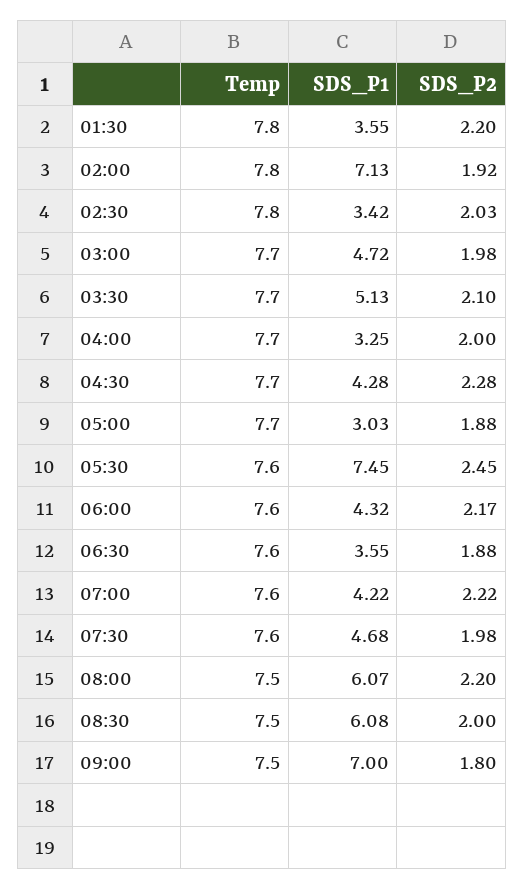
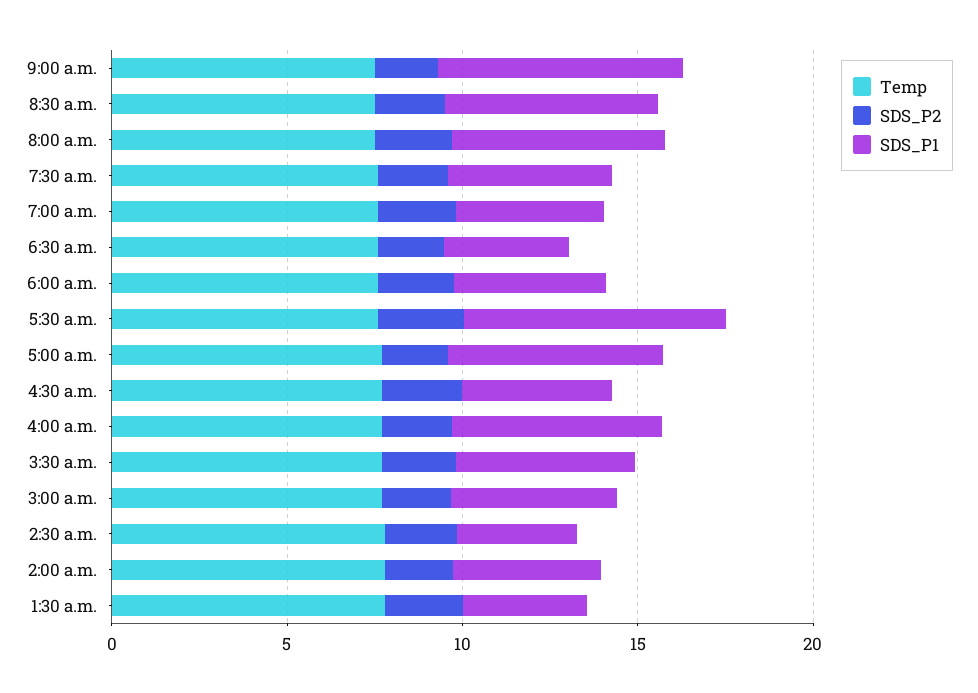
  {
    "Temp": {
      "01:30": 7.8,
      "02:00": 7.8,
      "02:30": 7.8,
      "03:00": 7.7,
      "03:30": 7.7,
      "04:00": 7.7,
      "04:30": 7.7,
      "05:00": 7.7,
      "05:30": 7.6,
      "06:00": 7.6,
      "06:30": 7.6,
      "07:00": 7.6,
      "07:30": 7.6,
      "08:00": 7.5,
      "08:30": 7.5,
      "09:00": 7.5
    },
    "SDS_P1": {
      "01:30": 3.55,
-     "02:00": 7.13,
+     "02:00": 4,
      "02:30": 3.42,
      "03:00": 4.72,
      "03:30": 5.13,
-     "04:00": 3.25,
+     "04:00": 6,
      "04:30": 4.28,
-     "05:00": 3.03,
+     "05:00": 6,
      "05:30": 7.45,
      "06:00": 4.32,
      "06:30": 3.55,
      "07:00": 4.22,
      "07:30": 4.68,
      "08:00": 6.07,
      "08:30": 6.08,
      "09:00": 7
    },
    "SDS_P2": {
      "01:30": 2.2,
      "02:00": 1.92,
      "02:30": 2.03,
      "03:00": 1.98,
      "03:30": 2.1,
      "04:00": 2,
      "04:30": 2.28,
      "05:00": 1.88,
      "05:30": 2.45,
      "06:00": 2.17,
      "06:30": 1.88,
      "07:00": 2.22,
      "07:30": 1.98,
      "08:00": 2.2,
      "08:30": 2,
      "09:00": 1.8
    }
  }

